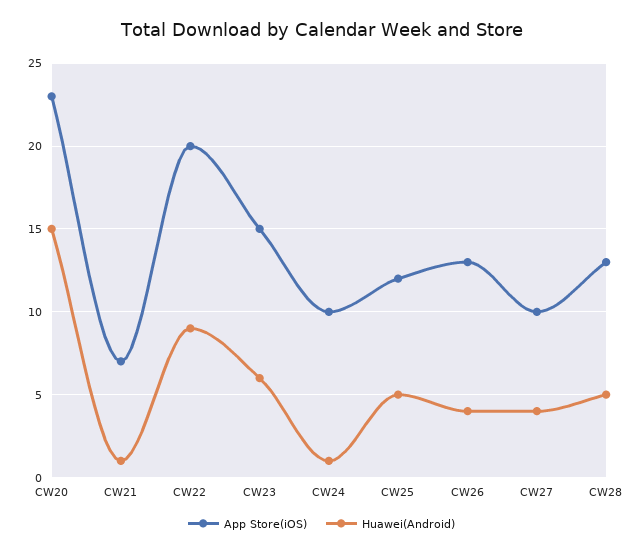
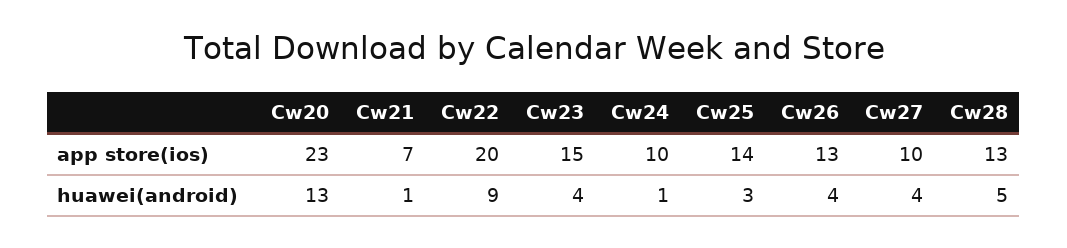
  {
    "App Store(iOS)": {
      "CW20": 23,
      "CW21": 7,
      "CW22": 20,
      "CW23": 15,
      "CW24": 10,
-     "CW25": 12,
+     "CW25": 14,
      "CW26": 13,
      "CW27": 10,
      "CW28": 13
    },
    "Huawei(Android)": {
-     "CW20": 15,
+     "CW20": 13,
      "CW21": 1,
      "CW22": 9,
-     "CW23": 6,
+     "CW23": 4,
      "CW24": 1,
-     "CW25": 5,
+     "CW25": 3,
      "CW26": 4,
      "CW27": 4,
      "CW28": 5
    }
  }

